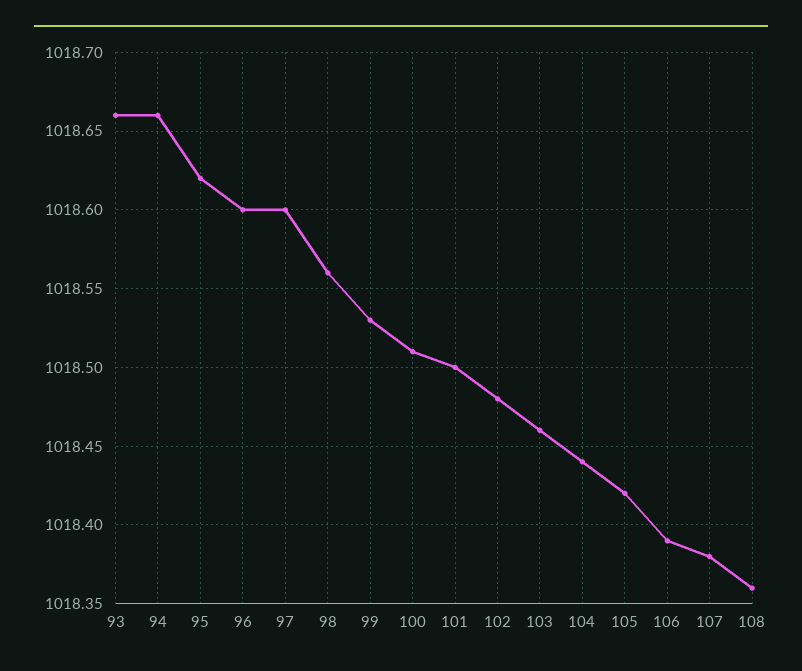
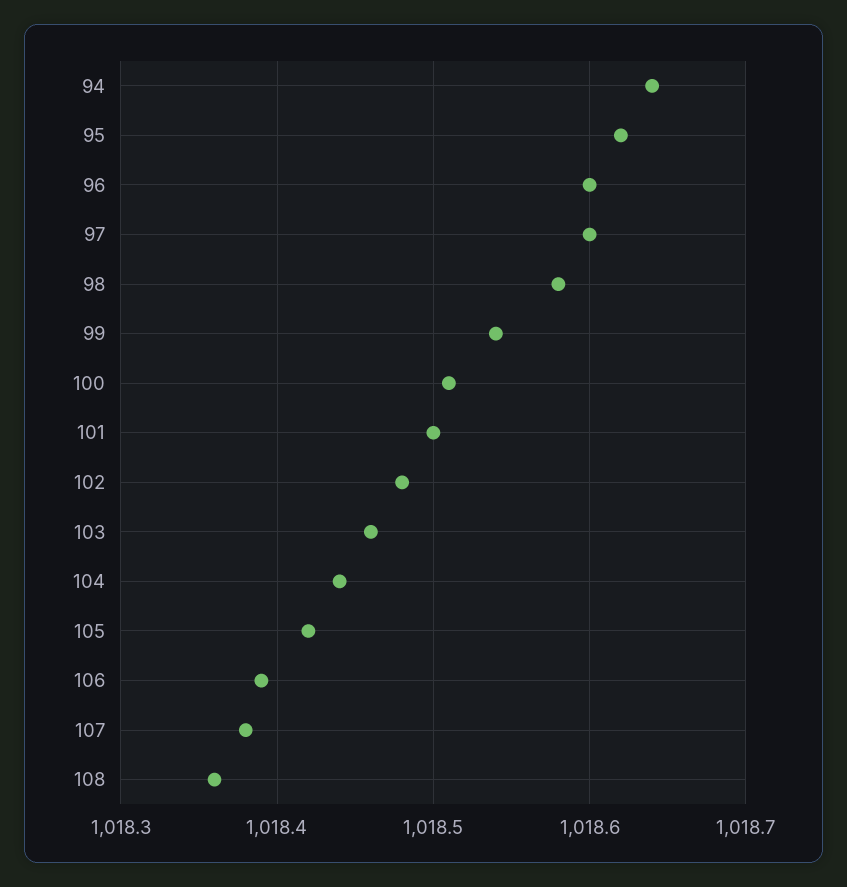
  {
-   "93": 1018.66,
-   "94": 1018.66,
+   "94": 1018.64,
    "95": 1018.62,
    "96": 1018.6,
    "97": 1018.6,
-   "98": 1018.56,
+   "98": 1018.58,
-   "99": 1018.53,
+   "99": 1018.54,
    "100": 1018.51,
    "101": 1018.5,
    "102": 1018.48,
    "103": 1018.46,
    "104": 1018.44,
    "105": 1018.42,
    "106": 1018.39,
    "107": 1018.38,
    "108": 1018.36
  }

